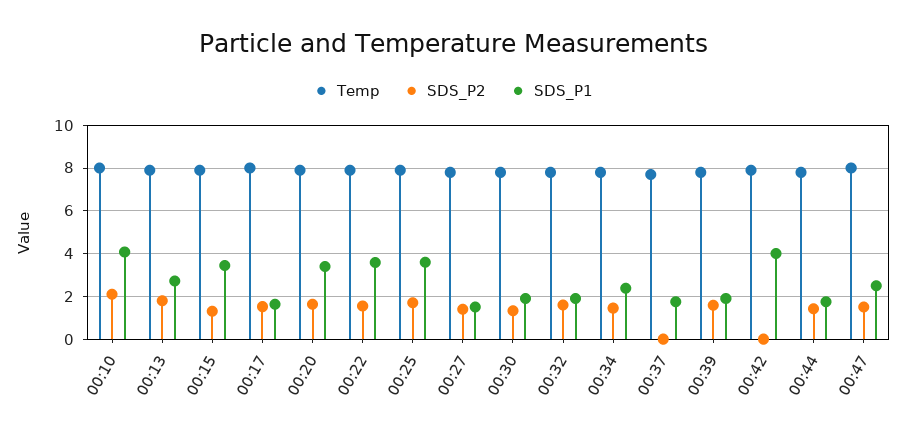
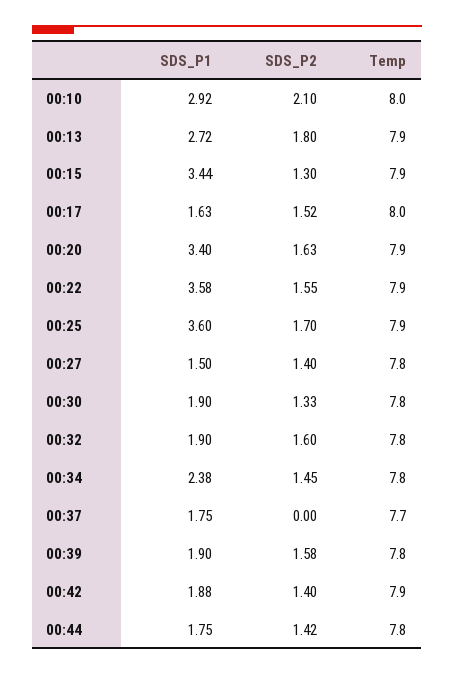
  {
    "Temp": {
      "00:10": 8,
      "00:13": 7.9,
      "00:15": 7.9,
      "00:17": 8,
      "00:20": 7.9,
      "00:22": 7.9,
      "00:25": 7.9,
      "00:27": 7.8,
      "00:30": 7.8,
      "00:32": 7.8,
      "00:34": 7.8,
      "00:37": 7.7,
      "00:39": 7.8,
      "00:42": 7.9,
-     "00:44": 7.8,
+     "00:44": 7.8
-     "00:47": 8
    },
    "SDS_P2": {
      "00:10": 2.1,
      "00:13": 1.8,
      "00:15": 1.3,
      "00:17": 1.52,
      "00:20": 1.63,
      "00:22": 1.55,
      "00:25": 1.7,
      "00:27": 1.4,
      "00:30": 1.33,
      "00:32": 1.6,
      "00:34": 1.45,
      "00:37": 0,
      "00:39": 1.58,
-     "00:42": 0,
+     "00:42": 1.4,
-     "00:44": 1.42,
+     "00:44": 1.42
-     "00:47": 1.5
    },
    "SDS_P1": {
-     "00:10": 4,
+     "00:10": 2.92,
      "00:13": 2.72,
      "00:15": 3.44,
      "00:17": 1.63,
      "00:20": 3.4,
      "00:22": 3.58,
      "00:25": 3.6,
      "00:27": 1.5,
      "00:30": 1.9,
      "00:32": 1.9,
      "00:34": 2.38,
      "00:37": 1.75,
      "00:39": 1.9,
-     "00:42": 4,
+     "00:42": 1.88,
-     "00:44": 1.75,
+     "00:44": 1.75
-     "00:47": 2.5
    }
  }

